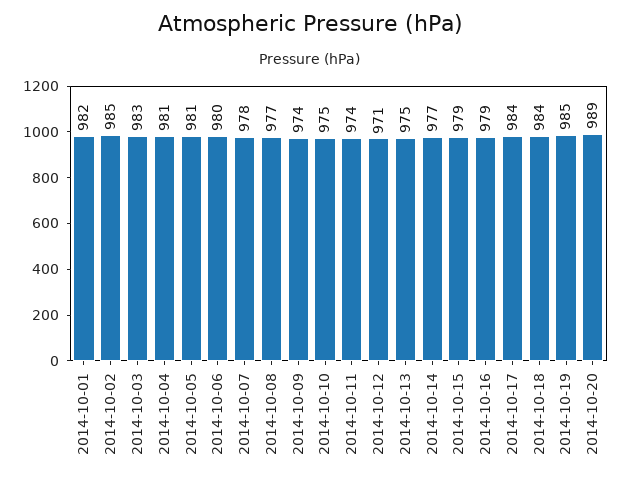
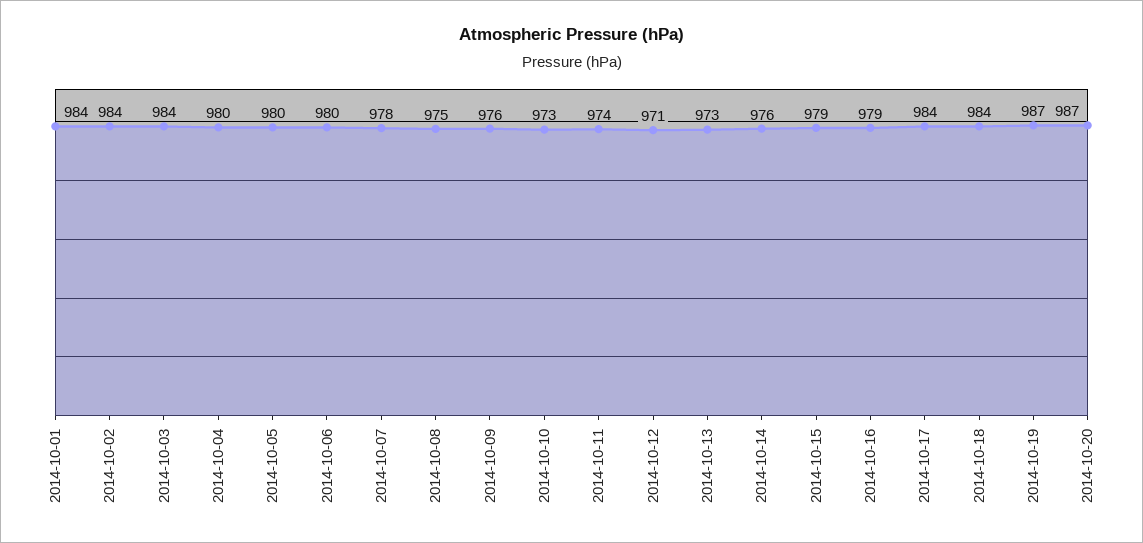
  {
-   "2014-10-01": 982,
+   "2014-10-01": 984,
-   "2014-10-02": 985,
+   "2014-10-02": 984,
-   "2014-10-03": 983,
+   "2014-10-03": 984,
-   "2014-10-04": 981,
+   "2014-10-04": 980,
-   "2014-10-05": 981,
+   "2014-10-05": 980,
    "2014-10-06": 980,
    "2014-10-07": 978,
-   "2014-10-08": 977,
+   "2014-10-08": 975,
-   "2014-10-09": 974,
+   "2014-10-09": 976,
-   "2014-10-10": 975,
+   "2014-10-10": 973,
    "2014-10-11": 974,
    "2014-10-12": 971,
-   "2014-10-13": 975,
+   "2014-10-13": 973,
-   "2014-10-14": 977,
+   "2014-10-14": 976,
    "2014-10-15": 979,
    "2014-10-16": 979,
    "2014-10-17": 984,
    "2014-10-18": 984,
-   "2014-10-19": 985,
+   "2014-10-19": 987,
-   "2014-10-20": 989
+   "2014-10-20": 987
  }

